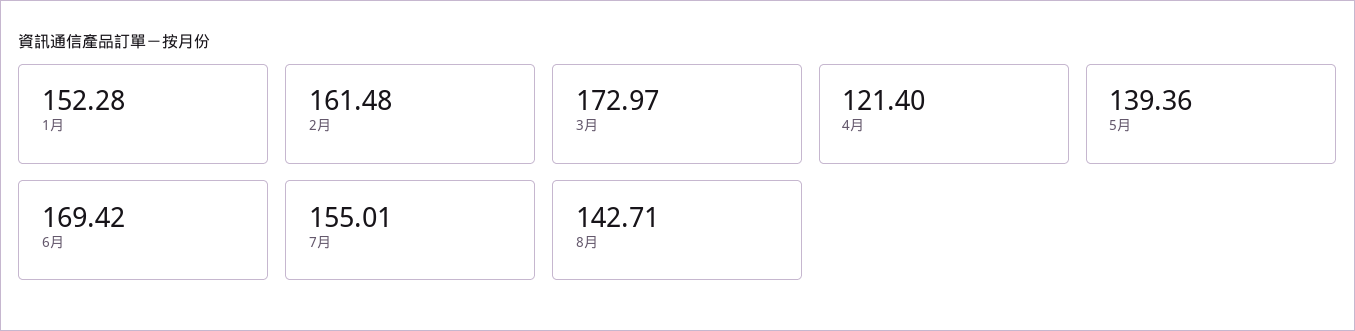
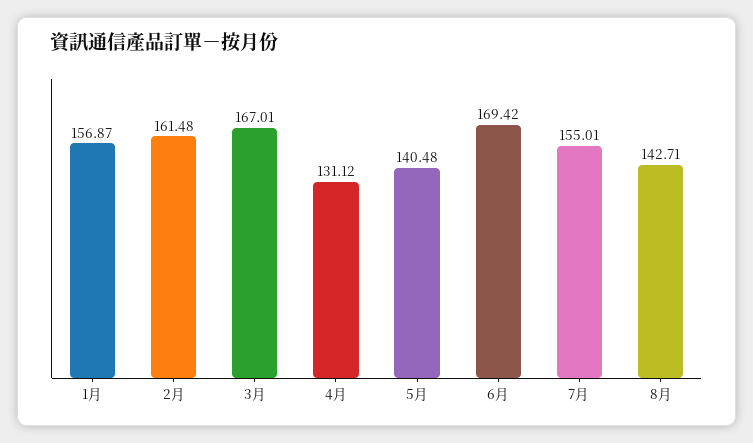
  {
-   "1月": 152.28,
+   "1月": 156.87,
    "2月": 161.48,
-   "3月": 172.97,
+   "3月": 167.01,
-   "4月": 121.4,
+   "4月": 131.12,
-   "5月": 139.36,
+   "5月": 140.48,
    "6月": 169.42,
    "7月": 155.01,
    "8月": 142.71
  }

